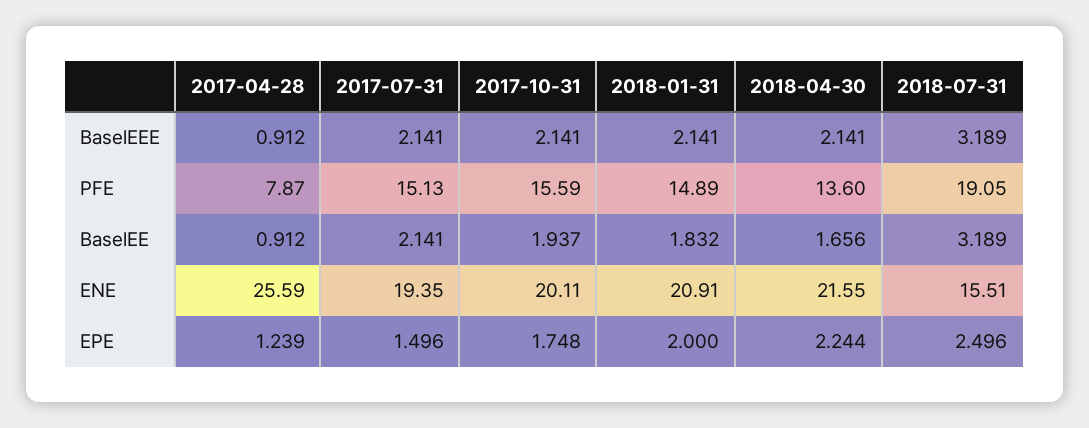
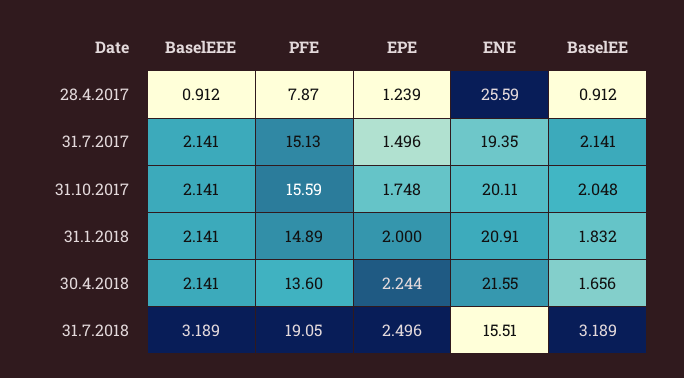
  {
    "2017-04-28": {
      "BaselEEE": 0.912,
      "PFE": 7.87,
      "BaselEE": 0.912,
      "ENE": 25.59,
      "EPE": 1.239
    },
    "2017-07-31": {
      "BaselEEE": 2.141,
      "PFE": 15.13,
      "BaselEE": 2.141,
      "ENE": 19.35,
      "EPE": 1.496
    },
    "2017-10-31": {
      "BaselEEE": 2.141,
      "PFE": 15.59,
-     "BaselEE": 1.937,
+     "BaselEE": 2.048,
      "ENE": 20.11,
      "EPE": 1.748
    },
    "2018-01-31": {
      "BaselEEE": 2.141,
      "PFE": 14.89,
      "BaselEE": 1.832,
      "ENE": 20.91,
      "EPE": 2
    },
    "2018-04-30": {
      "BaselEEE": 2.141,
      "PFE": 13.6,
      "BaselEE": 1.656,
      "ENE": 21.55,
      "EPE": 2.244
    },
    "2018-07-31": {
      "BaselEEE": 3.189,
      "PFE": 19.05,
      "BaselEE": 3.189,
      "ENE": 15.51,
      "EPE": 2.496
    }
  }

